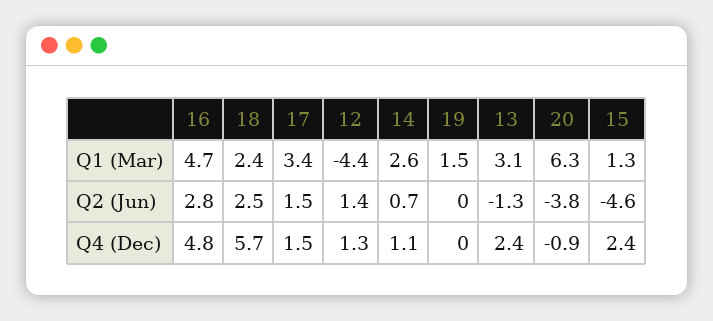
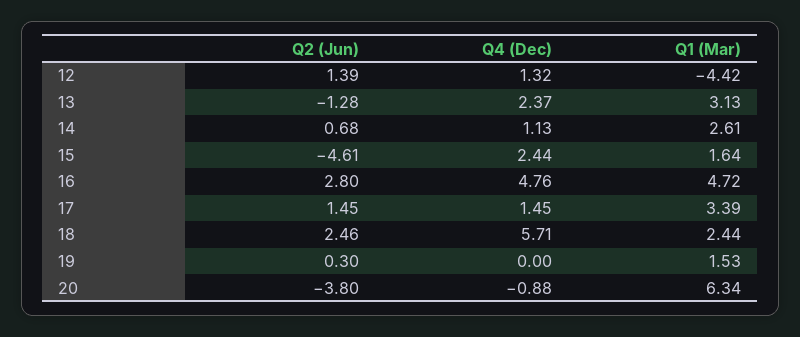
  {
    "16": {
      "Q1 (Mar)": 4.72,
      "Q2 (Jun)": 2.8,
      "Q4 (Dec)": 4.76
    },
    "18": {
      "Q1 (Mar)": 2.44,
      "Q2 (Jun)": 2.46,
      "Q4 (Dec)": 5.71
    },
    "17": {
      "Q1 (Mar)": 3.39,
      "Q2 (Jun)": 1.45,
      "Q4 (Dec)": 1.45
    },
    "12": {
      "Q1 (Mar)": -4.42,
      "Q2 (Jun)": 1.39,
      "Q4 (Dec)": 1.32
    },
    "14": {
      "Q1 (Mar)": 2.61,
      "Q2 (Jun)": 0.68,
      "Q4 (Dec)": 1.13
    },
    "19": {
      "Q1 (Mar)": 1.53,
-     "Q2 (Jun)": 0,
+     "Q2 (Jun)": 0.3,
      "Q4 (Dec)": 0
    },
    "13": {
      "Q1 (Mar)": 3.13,
      "Q2 (Jun)": -1.28,
      "Q4 (Dec)": 2.37
    },
    "20": {
      "Q1 (Mar)": 6.34,
      "Q2 (Jun)": -3.8,
      "Q4 (Dec)": -0.88
    },
    "15": {
-     "Q1 (Mar)": 1.3,
+     "Q1 (Mar)": 1.64,
      "Q2 (Jun)": -4.61,
      "Q4 (Dec)": 2.44
    }
  }

